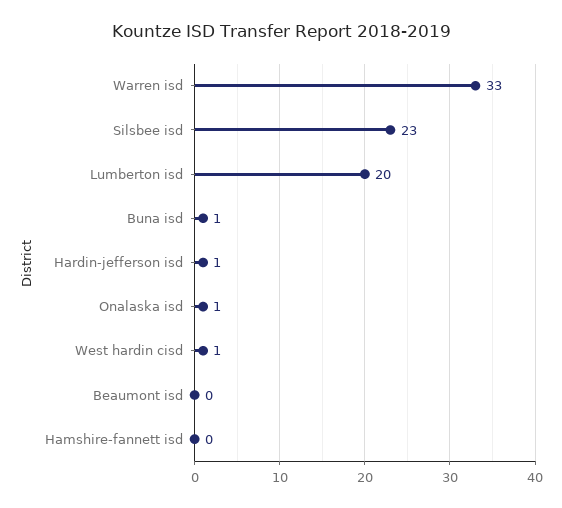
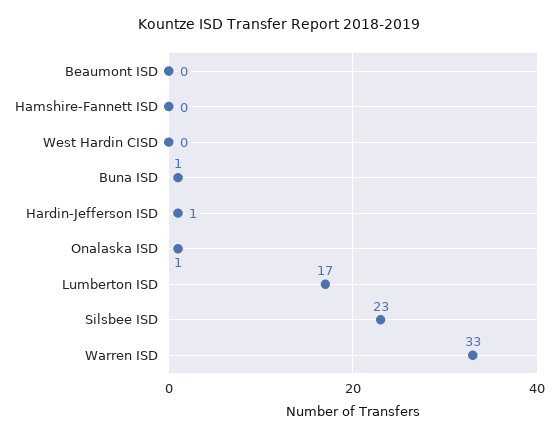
  {
    "Warren isd": 33,
    "Silsbee isd": 23,
-   "Lumberton isd": 20,
+   "Lumberton isd": 17,
    "Buna isd": 1,
    "Hardin-jefferson isd": 1,
    "Onalaska isd": 1,
-   "West hardin cisd": 1,
+   "West hardin cisd": 0,
    "Beaumont isd": 0,
    "Hamshire-fannett isd": 0
  }

